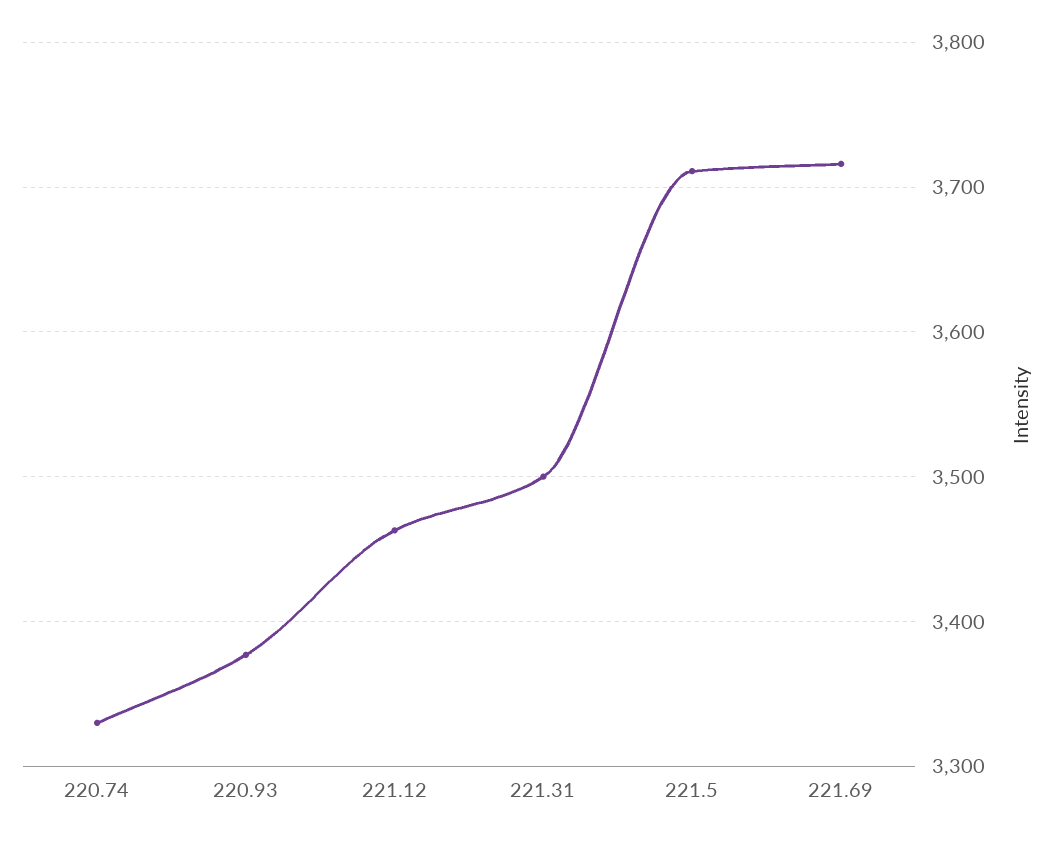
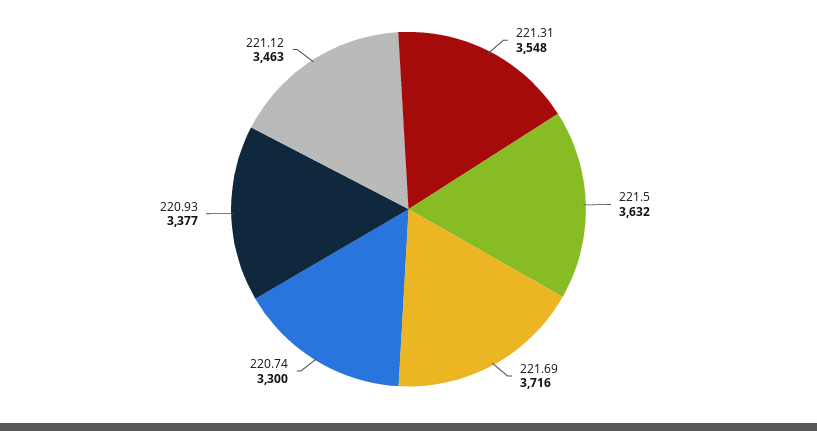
  {
-   "220.74": 3330,
+   "220.74": 3300,
    "220.93": 3377,
    "221.12": 3463,
-   "221.31": 3500,
+   "221.31": 3548,
-   "221.5": 3710,
+   "221.5": 3632,
    "221.69": 3716
  }

